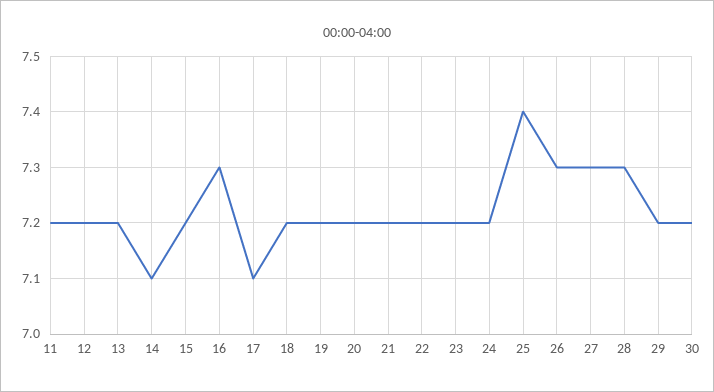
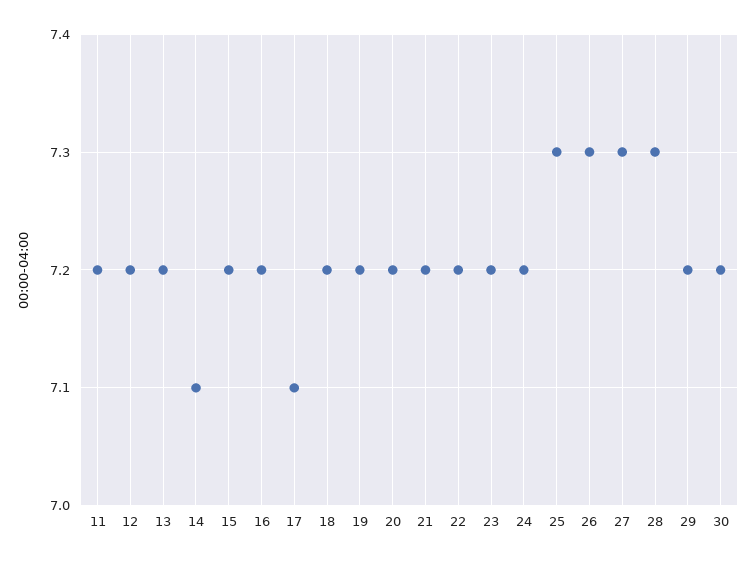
  {
    "11": 7.2,
    "12": 7.2,
    "13": 7.2,
    "14": 7.1,
    "15": 7.2,
-   "16": 7.3,
+   "16": 7.2,
    "17": 7.1,
    "18": 7.2,
    "19": 7.2,
    "20": 7.2,
    "21": 7.2,
    "22": 7.2,
    "23": 7.2,
    "24": 7.2,
-   "25": 7.4,
+   "25": 7.3,
    "26": 7.3,
    "27": 7.3,
    "28": 7.3,
    "29": 7.2,
    "30": 7.2
  }

